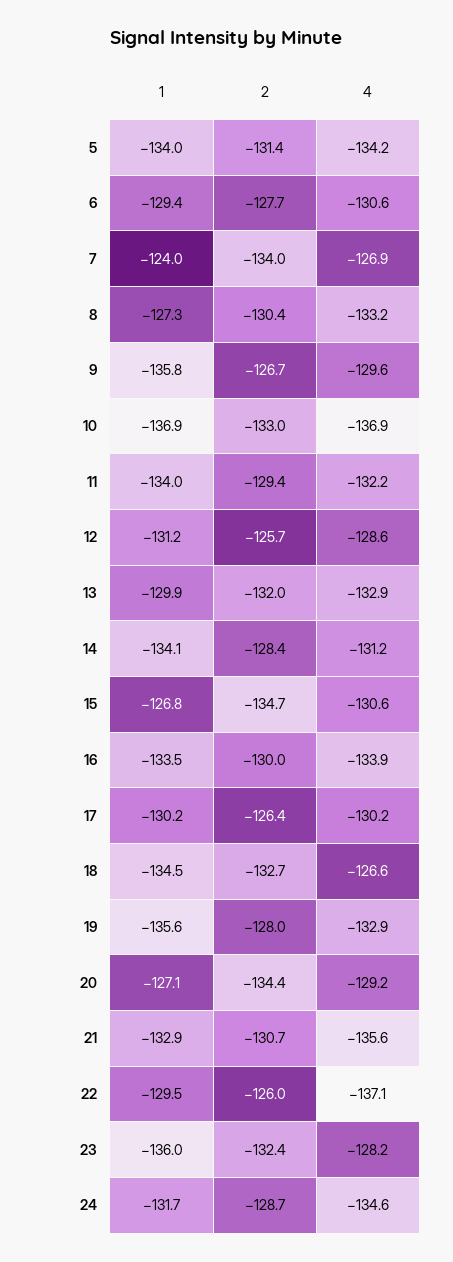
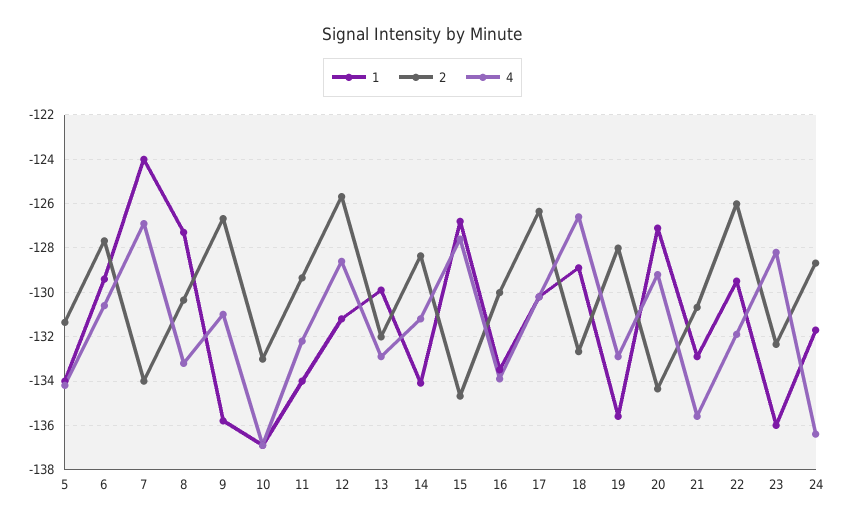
  {
    "1": {
      "5": -134,
      "6": -129.4,
      "7": -124,
      "8": -127.3,
      "9": -135.8,
      "10": -136.9,
      "11": -134,
      "12": -131.2,
      "13": -129.9,
      "14": -134.1,
      "15": -126.8,
      "16": -133.5,
      "17": -130.2,
-     "18": -134.5,
+     "18": -129,
      "19": -135.6,
      "20": -127.1,
      "21": -132.9,
      "22": -129.5,
      "23": -136,
      "24": -131.7
    },
    "2": {
      "5": -131.4,
      "6": -127.7,
      "7": -134,
      "8": -130.4,
      "9": -126.7,
      "10": -133,
      "11": -129.4,
      "12": -125.7,
      "13": -132,
      "14": -128.4,
      "15": -134.7,
      "16": -130,
      "17": -126.4,
      "18": -132.7,
      "19": -128,
      "20": -134.4,
      "21": -130.7,
      "22": -126,
      "23": -132.4,
      "24": -128.7
    },
    "4": {
      "5": -134.2,
      "6": -130.6,
      "7": -126.9,
      "8": -133.2,
-     "9": -129.6,
+     "9": -131,
      "10": -136.9,
      "11": -132.2,
      "12": -128.6,
      "13": -132.9,
      "14": -131.2,
-     "15": -130.6,
+     "15": -127.5,
      "16": -133.9,
      "17": -130.2,
      "18": -126.6,
      "19": -132.9,
      "20": -129.2,
      "21": -135.6,
-     "22": -137.1,
+     "22": -132,
      "23": -128.2,
-     "24": -134.6
+     "24": -136.5
    }
  }

